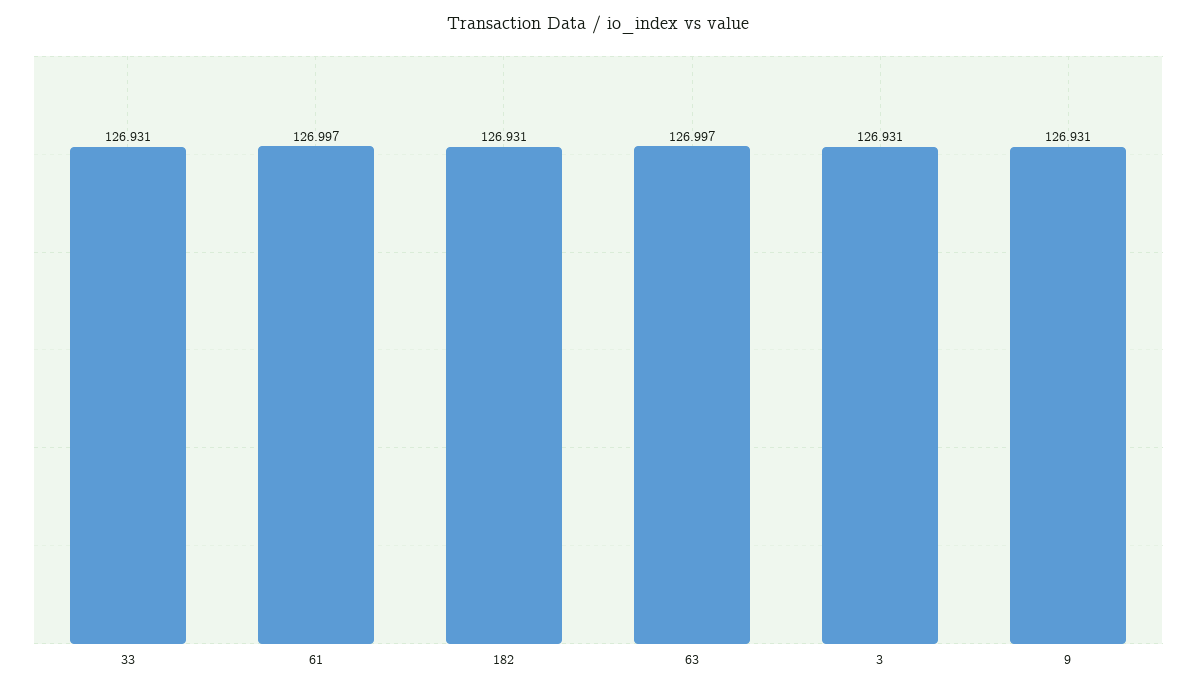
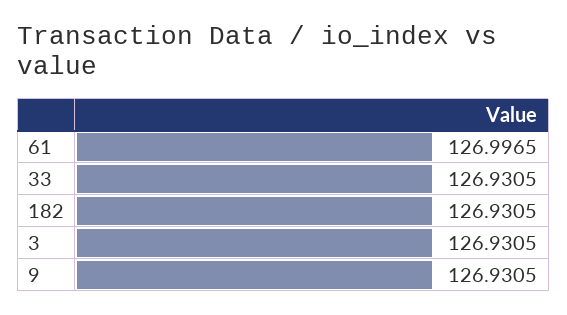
  {
    "33": 126.9305,
    "61": 126.9965,
    "182": 126.9305,
-   "63": 126.997,
    "3": 126.9305,
    "9": 126.9305
  }

